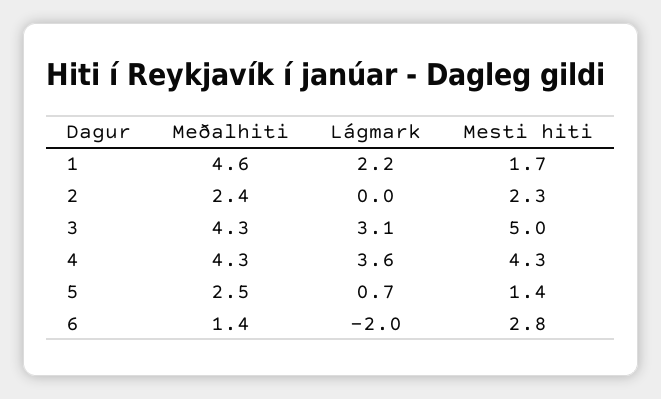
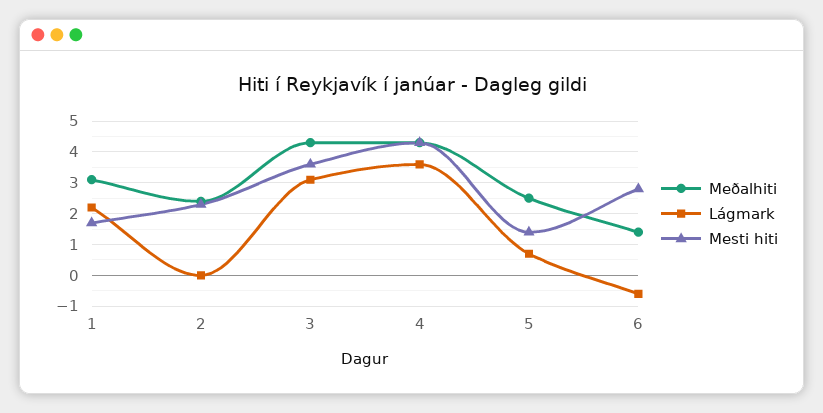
  {
    "Meðalhiti": {
-     "1": 4.6,
+     "1": 3,
      "2": 2.4,
      "3": 4.3,
      "4": 4.3,
      "5": 2.5,
      "6": 1.4
    },
    "Lágmark": {
      "1": 2.2,
      "2": 0,
      "3": 3.1,
      "4": 3.6,
      "5": 0.7,
-     "6": -2
+     "6": -0.5
    },
    "Mesti hiti": {
      "1": 1.7,
      "2": 2.3,
-     "3": 5,
+     "3": 3.5,
      "4": 4.3,
      "5": 1.4,
      "6": 2.8
    }
  }

